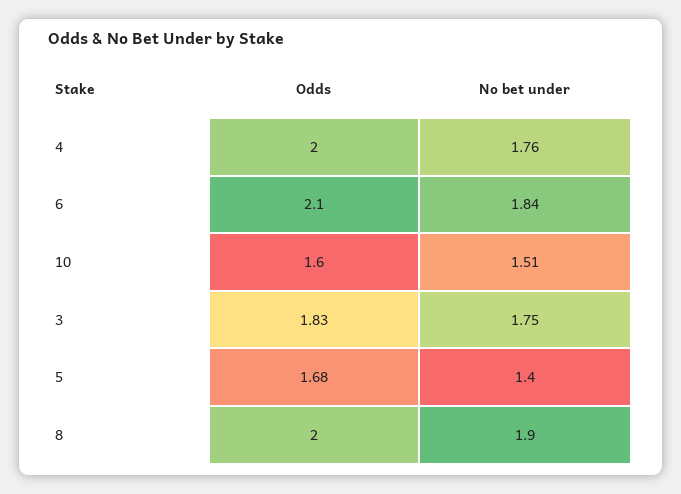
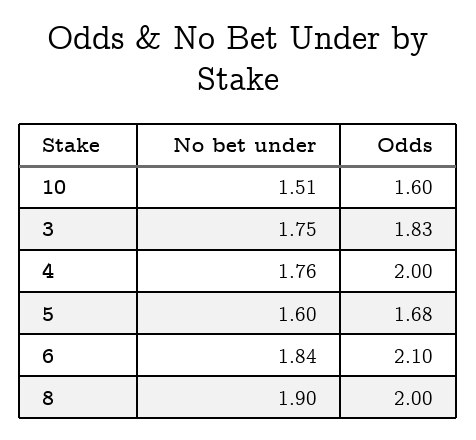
  {
    "Odds": {
      "4": 2,
      "6": 2.1,
      "10": 1.6,
      "3": 1.83,
      "5": 1.68,
      "8": 2
    },
    "No bet under": {
      "4": 1.76,
      "6": 1.84,
      "10": 1.51,
      "3": 1.75,
-     "5": 1.4,
+     "5": 1.6,
      "8": 1.9
    }
  }

